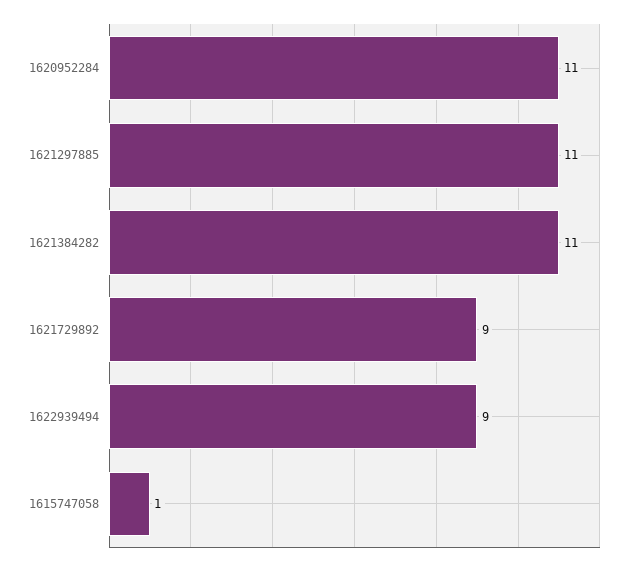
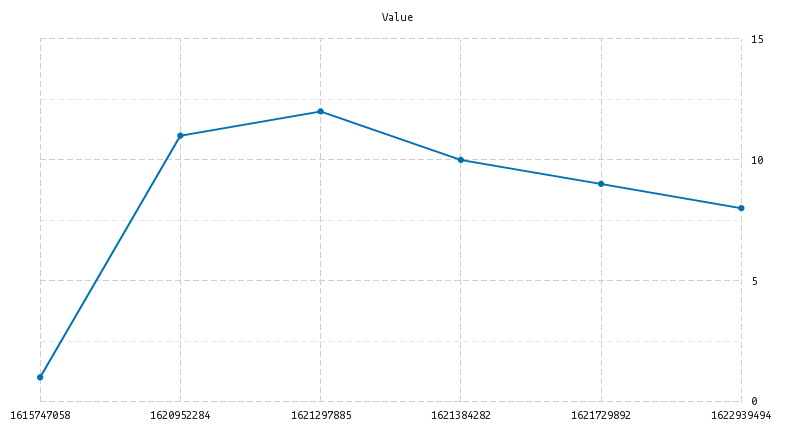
  {
    "1620952284": 11,
-   "1621297885": 11,
+   "1621297885": 12,
-   "1621384282": 11,
+   "1621384282": 10,
    "1621729892": 9,
-   "1622939494": 9,
+   "1622939494": 8,
    "1615747058": 1
  }

